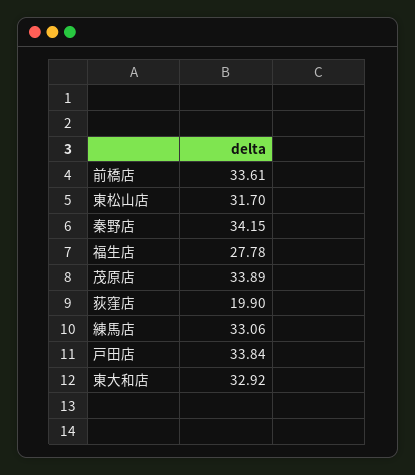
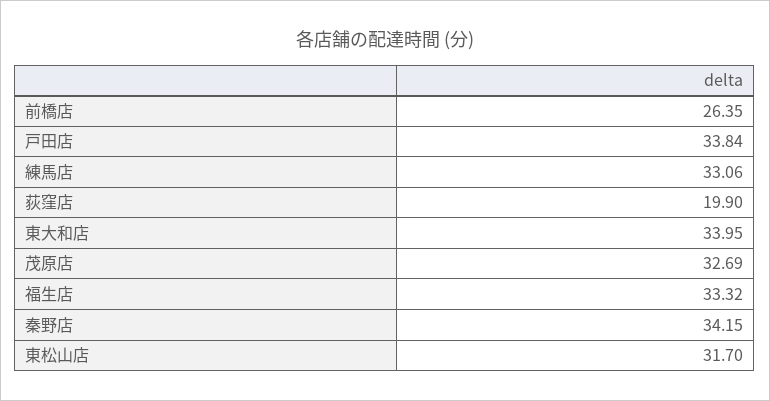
  {
-   "前橋店": 33.61,
+   "前橋店": 26.35,
    "東松山店": 31.7,
    "秦野店": 34.15,
-   "福生店": 27.78,
+   "福生店": 33.32,
-   "茂原店": 33.89,
+   "茂原店": 32.69,
    "荻窪店": 19.9,
    "練馬店": 33.06,
    "戸田店": 33.84,
-   "東大和店": 32.92
+   "東大和店": 33.95
  }

